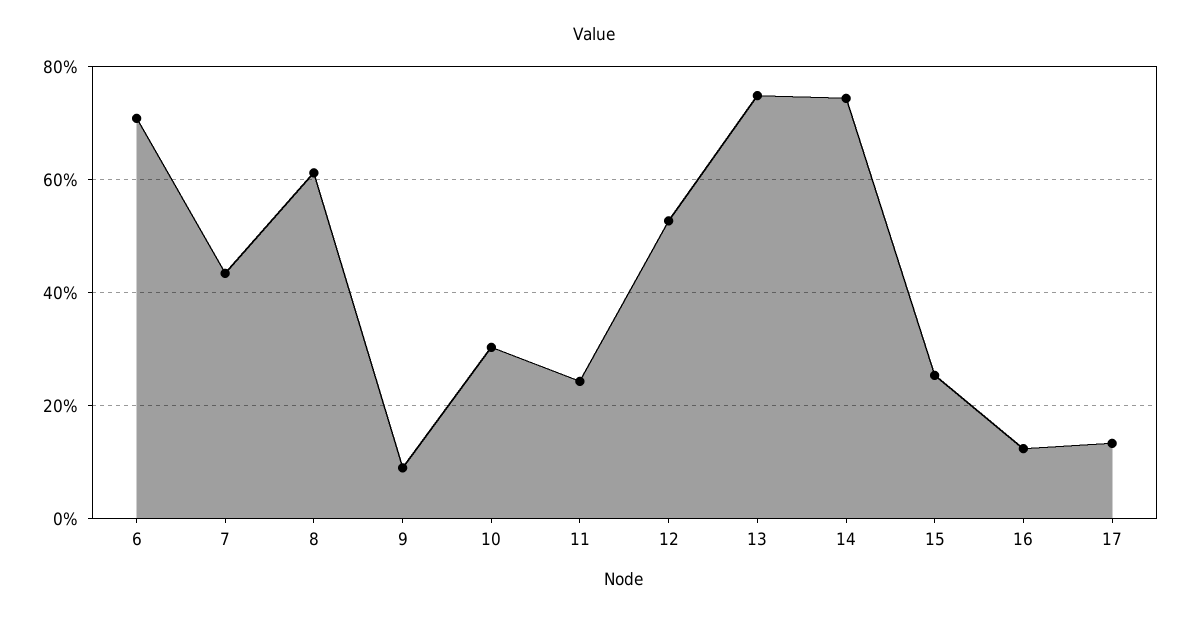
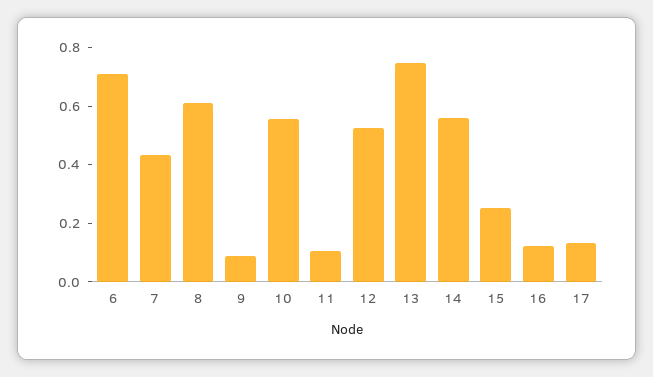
  {
    "6": 0.7,
    "7": 0.44,
    "8": 0.62,
    "9": 0.08,
-   "10": 0.3,
+   "10": 0.55,
-   "11": 0.24,
+   "11": 0.1,
    "12": 0.52,
    "13": 0.74,
-   "14": 0.74,
+   "14": 0.55,
    "15": 0.26,
    "16": 0.12,
    "17": 0.14
  }

